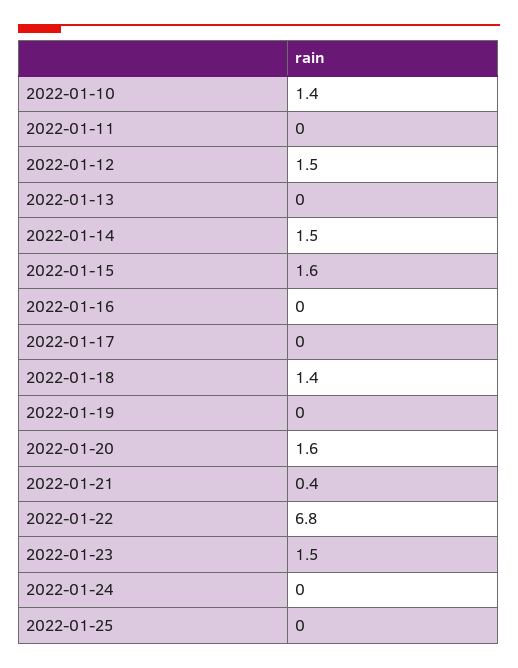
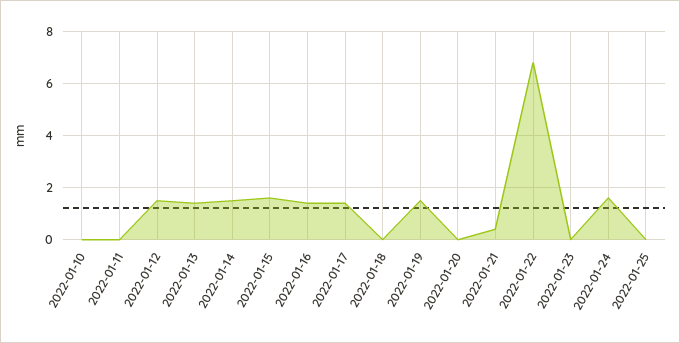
  {
-   "2022-01-10": 1.4,
+   "2022-01-10": 0,
    "2022-01-11": 0,
    "2022-01-12": 1.5,
-   "2022-01-13": 0,
+   "2022-01-13": 1.5,
    "2022-01-14": 1.5,
    "2022-01-15": 1.6,
-   "2022-01-16": 0,
+   "2022-01-16": 1.5,
-   "2022-01-17": 0,
+   "2022-01-17": 1.5,
-   "2022-01-18": 1.4,
+   "2022-01-18": 0,
-   "2022-01-19": 0,
+   "2022-01-19": 1.5,
-   "2022-01-20": 1.6,
+   "2022-01-20": 0,
    "2022-01-21": 0.4,
    "2022-01-22": 6.8,
-   "2022-01-23": 1.5,
+   "2022-01-23": 0,
-   "2022-01-24": 0,
+   "2022-01-24": 1.5,
    "2022-01-25": 0
  }

